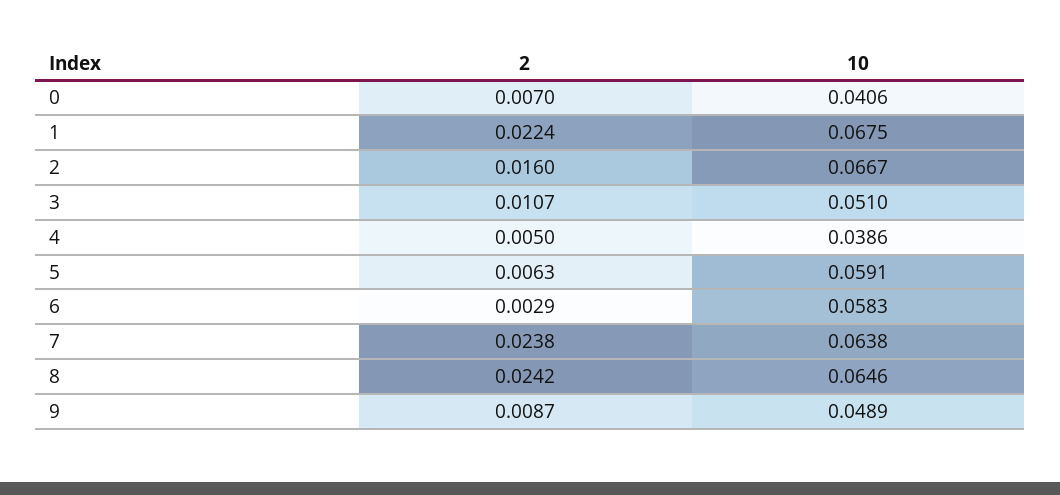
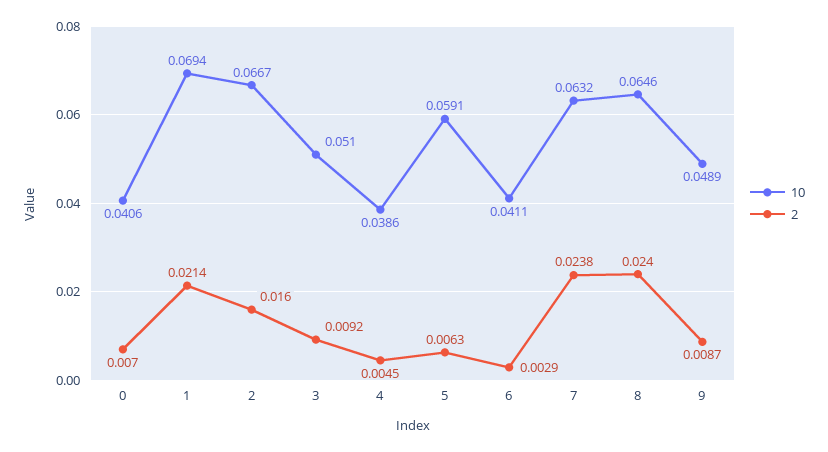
  {
    "2": {
      "0": 0.007,
-     "1": 0.0224,
+     "1": 0.0214,
      "2": 0.016,
-     "3": 0.0107,
+     "3": 0.0092,
-     "4": 0.005,
+     "4": 0.0045,
      "5": 0.0063,
      "6": 0.0029,
      "7": 0.0238,
-     "8": 0.0242,
+     "8": 0.024,
      "9": 0.0087
    },
    "10": {
      "0": 0.0406,
-     "1": 0.0675,
+     "1": 0.0694,
      "2": 0.0667,
      "3": 0.051,
      "4": 0.0386,
      "5": 0.0591,
-     "6": 0.0583,
+     "6": 0.0411,
-     "7": 0.0638,
+     "7": 0.0632,
      "8": 0.0646,
      "9": 0.0489
    }
  }

